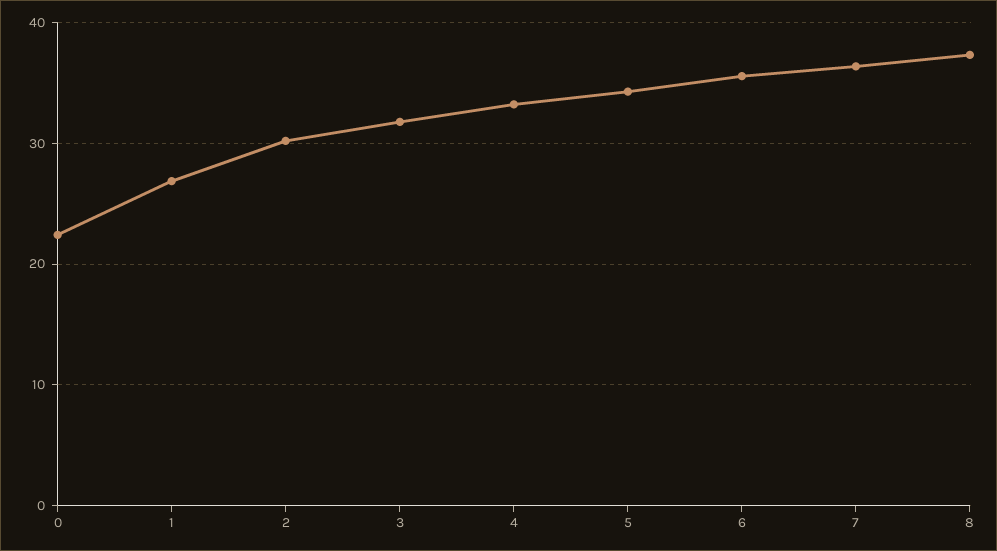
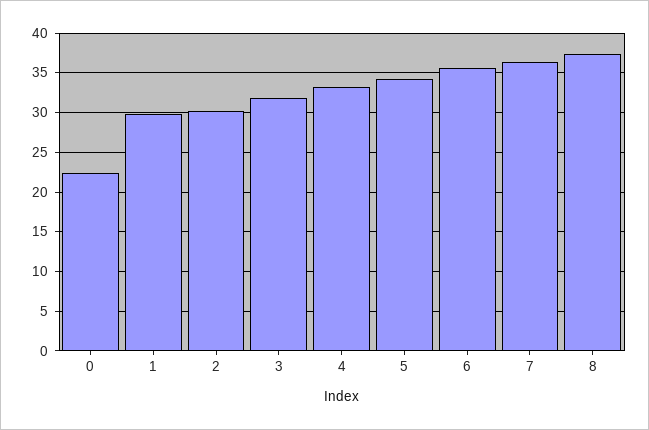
  {
    "0": 22,
-   "1": 27,
+   "1": 30,
    "2": 30,
    "3": 32,
    "4": 33,
    "5": 34,
    "6": 36,
    "7": 36,
    "8": 37
  }

